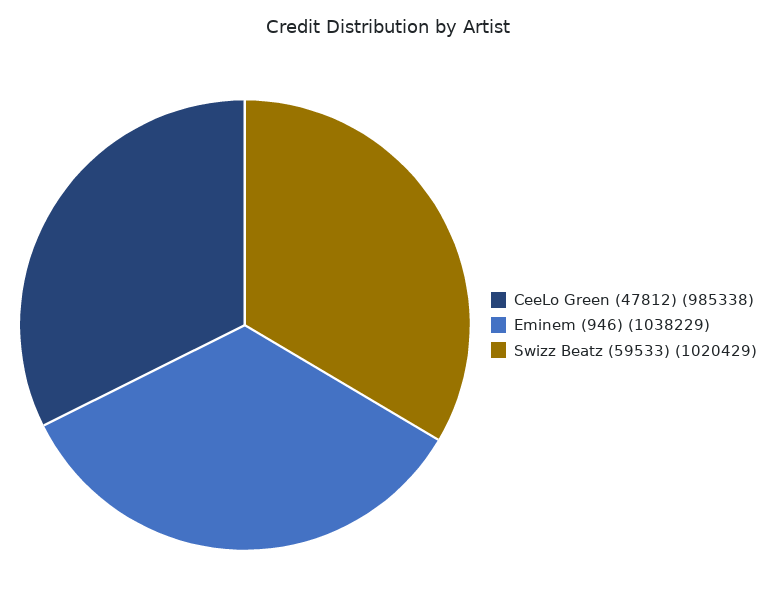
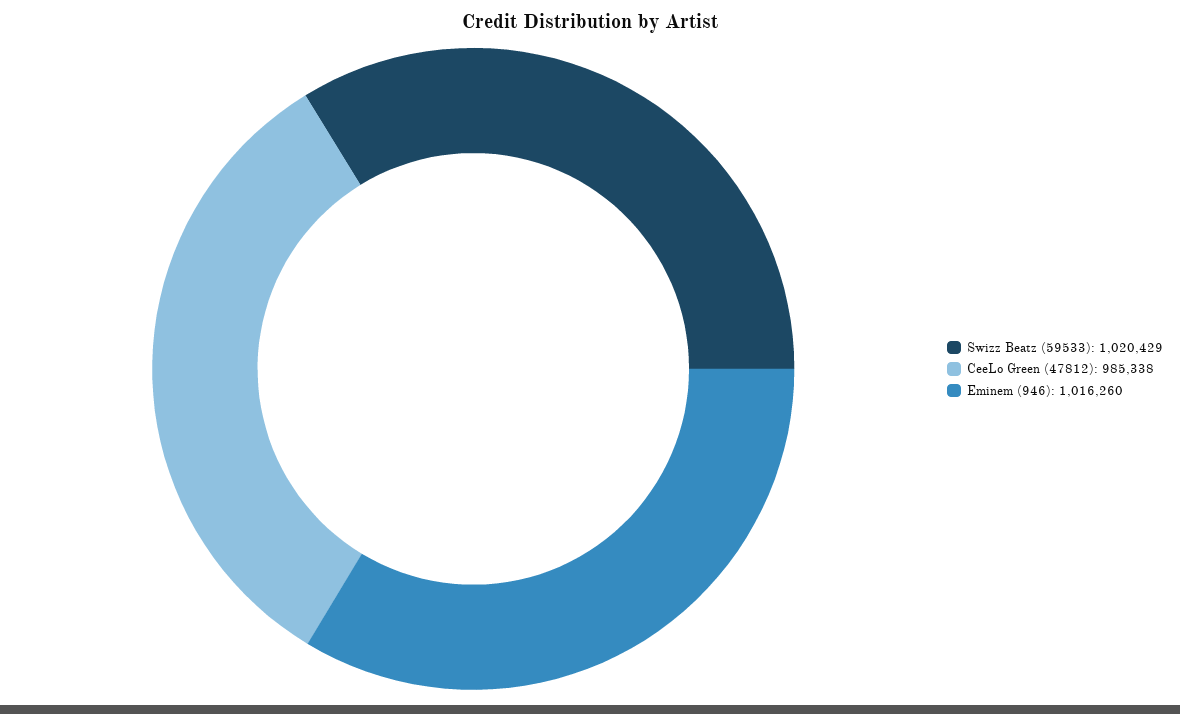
  {
    "CeeLo Green (47812)": 985338,
-   "Eminem (946)": 1038229,
+   "Eminem (946)": 1016260,
    "Swizz Beatz (59533)": 1020429
  }

